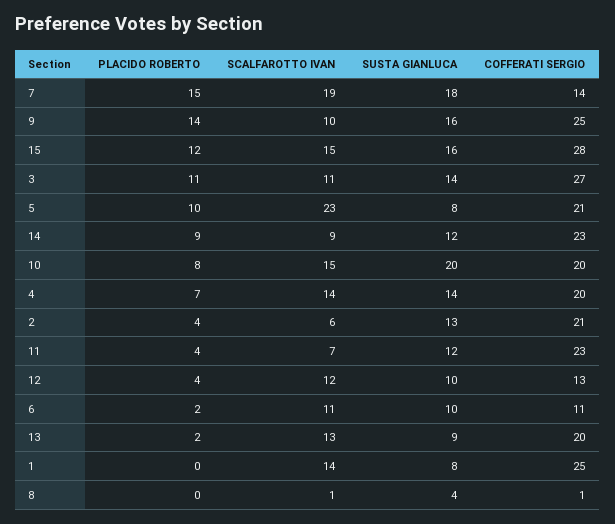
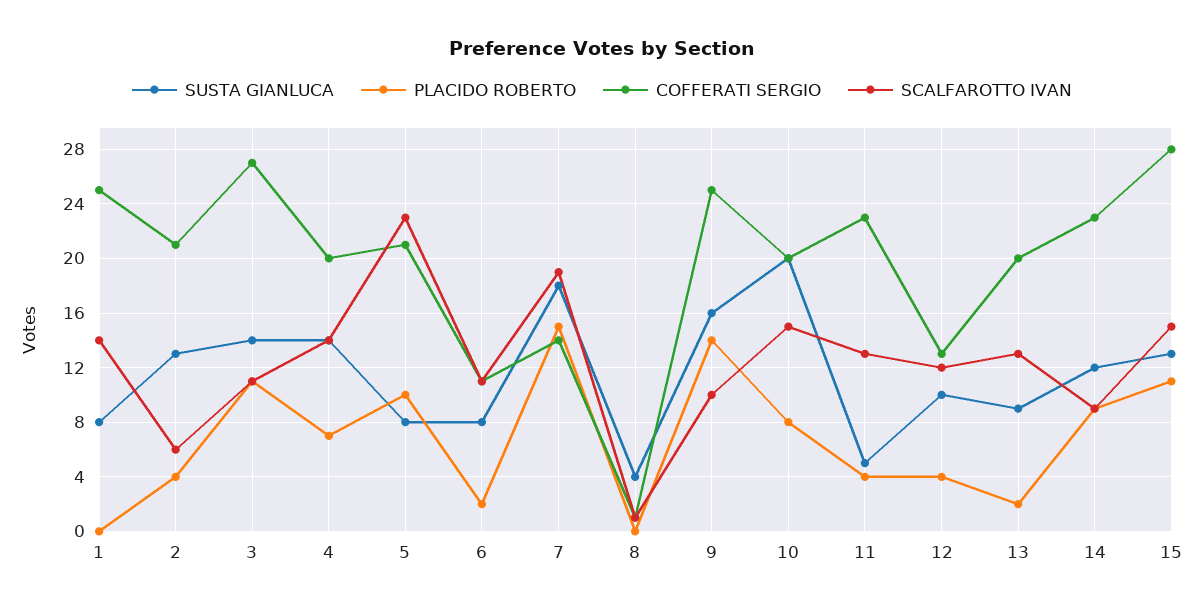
  {
    "PLACIDO ROBERTO": {
      "7": 15,
      "9": 14,
-     "15": 12,
+     "15": 11,
      "3": 11,
      "5": 10,
      "14": 9,
      "10": 8,
      "4": 7,
      "2": 4,
      "11": 4,
      "12": 4,
      "6": 2,
      "13": 2,
      "1": 0,
      "8": 0
    },
    "SCALFAROTTO IVAN": {
      "7": 19,
      "9": 10,
      "15": 15,
      "3": 11,
      "5": 23,
      "14": 9,
      "10": 15,
      "4": 14,
      "2": 6,
-     "11": 7,
+     "11": 13,
      "12": 12,
      "6": 11,
      "13": 13,
      "1": 14,
      "8": 1
    },
    "SUSTA GIANLUCA": {
      "7": 18,
      "9": 16,
-     "15": 16,
+     "15": 13,
      "3": 14,
      "5": 8,
      "14": 12,
      "10": 20,
      "4": 14,
      "2": 13,
-     "11": 12,
+     "11": 5,
      "12": 10,
-     "6": 10,
+     "6": 8,
      "13": 9,
      "1": 8,
      "8": 4
    },
    "COFFERATI SERGIO": {
      "7": 14,
      "9": 25,
      "15": 28,
      "3": 27,
      "5": 21,
      "14": 23,
      "10": 20,
      "4": 20,
      "2": 21,
      "11": 23,
      "12": 13,
      "6": 11,
      "13": 20,
      "1": 25,
      "8": 1
    }
  }

